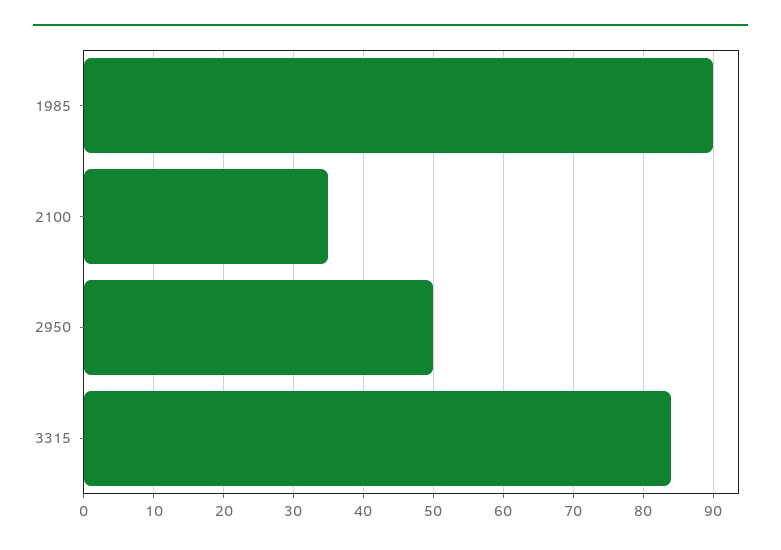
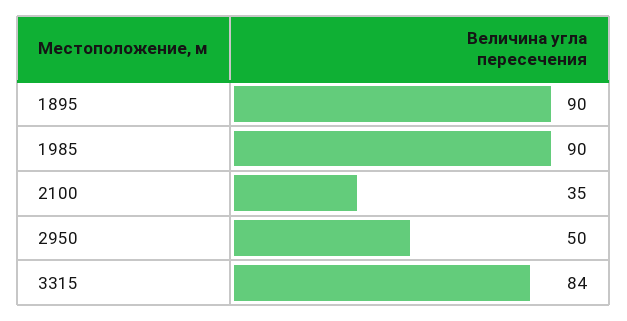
  {
    "1985": 90,
    "2100": 35,
    "2950": 50,
-   "3315": 84
+   "3315": 84,
+   "1895": 90
  }

